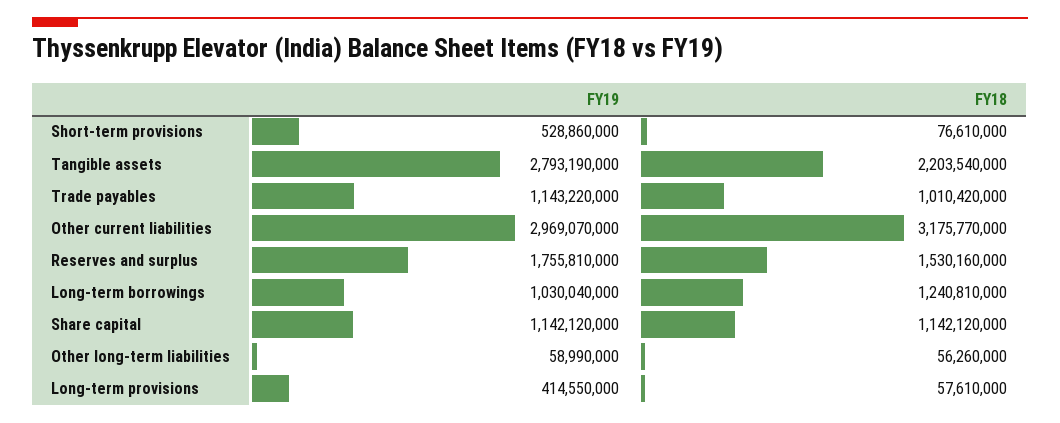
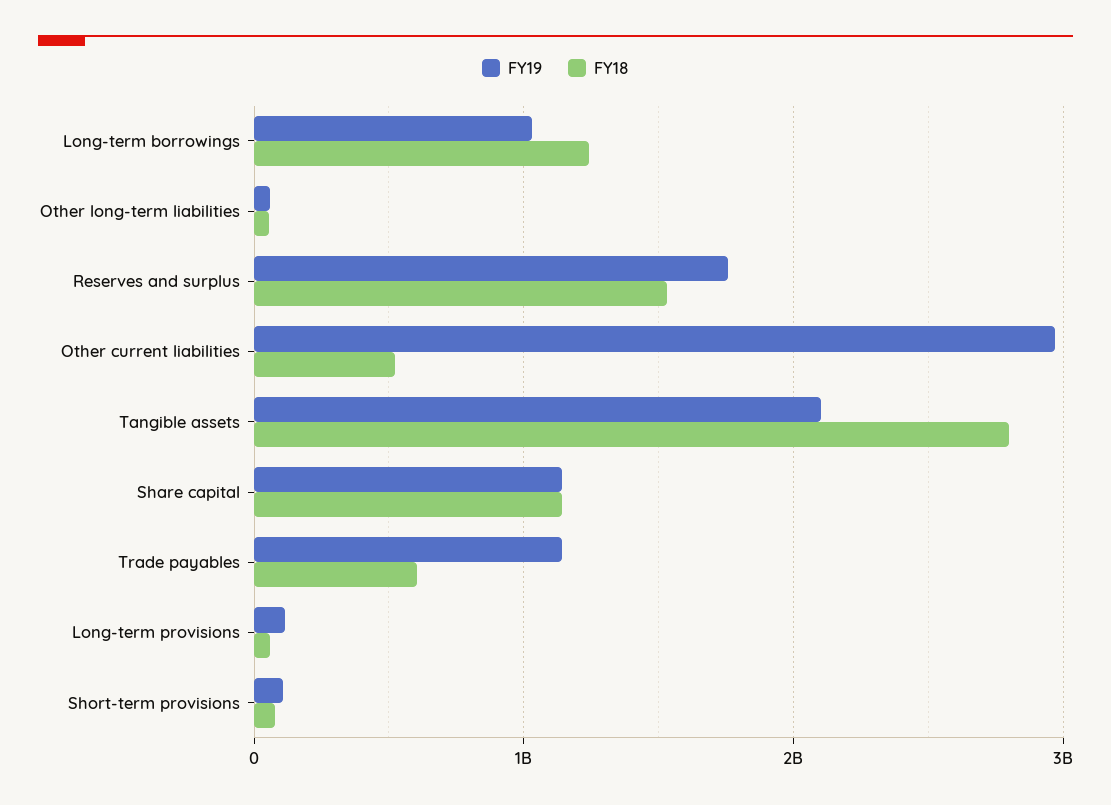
  {
    "FY19": {
-     "Short-term provisions": 528860000,
+     "Short-term provisions": 100000000,
-     "Tangible assets": 2793190000,
+     "Tangible assets": 2100000000,
      "Trade payables": 1143220000,
      "Other current liabilities": 2969070000,
      "Reserves and surplus": 1755810000,
      "Long-term borrowings": 1030040000,
      "Share capital": 1142120000,
      "Other long-term liabilities": 58990000,
-     "Long-term provisions": 414550000
+     "Long-term provisions": 100000000
    },
    "FY18": {
      "Short-term provisions": 76610000,
-     "Tangible assets": 2203540000,
+     "Tangible assets": 2800000000,
-     "Trade payables": 1010420000,
+     "Trade payables": 600000000,
-     "Other current liabilities": 3175770000,
+     "Other current liabilities": 500000000,
      "Reserves and surplus": 1530160000,
      "Long-term borrowings": 1240810000,
      "Share capital": 1142120000,
      "Other long-term liabilities": 56260000,
      "Long-term provisions": 57610000
    }
  }

